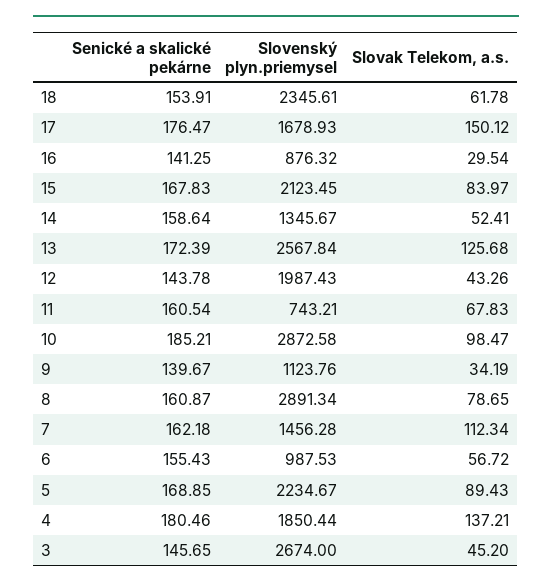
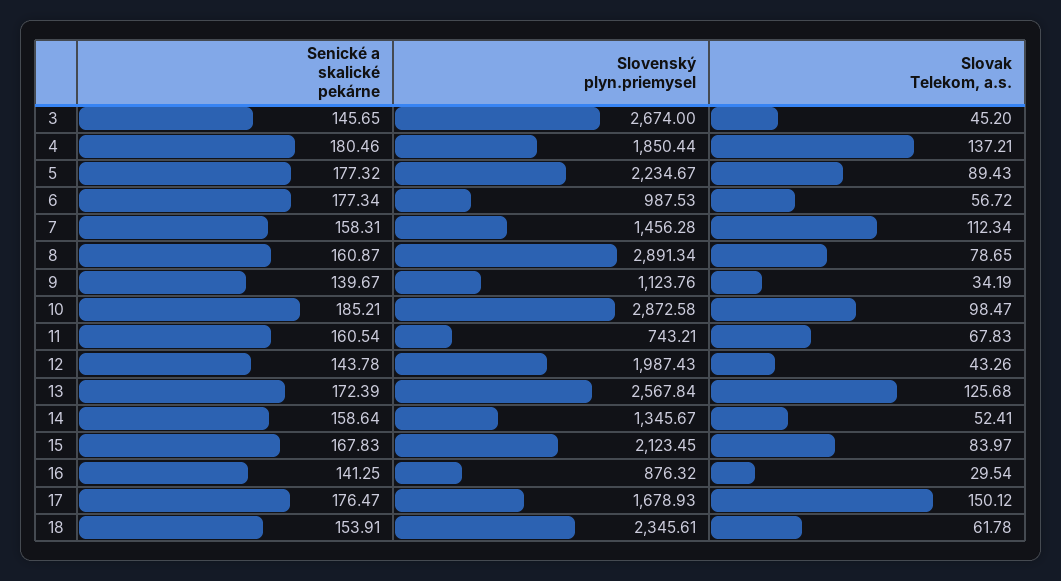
  {
    "Senické a skalické pekárne": {
      "18": 153.91,
      "17": 176.47,
      "16": 141.25,
      "15": 167.83,
      "14": 158.64,
      "13": 172.39,
      "12": 143.78,
      "11": 160.54,
      "10": 185.21,
      "9": 139.67,
      "8": 160.87,
-     "7": 162.18,
+     "7": 158.31,
-     "6": 155.43,
+     "6": 177.34,
-     "5": 168.85,
+     "5": 177.32,
      "4": 180.46,
      "3": 145.65
    },
    "Slovenský plyn.priemysel": {
      "18": 2345.61,
      "17": 1678.93,
      "16": 876.32,
      "15": 2123.45,
      "14": 1345.67,
      "13": 2567.84,
      "12": 1987.43,
      "11": 743.21,
      "10": 2872.58,
      "9": 1123.76,
      "8": 2891.34,
      "7": 1456.28,
      "6": 987.53,
      "5": 2234.67,
      "4": 1850.44,
      "3": 2674
    },
    "Slovak Telekom, a.s.": {
      "18": 61.78,
      "17": 150.12,
      "16": 29.54,
      "15": 83.97,
      "14": 52.41,
      "13": 125.68,
      "12": 43.26,
      "11": 67.83,
      "10": 98.47,
      "9": 34.19,
      "8": 78.65,
      "7": 112.34,
      "6": 56.72,
      "5": 89.43,
      "4": 137.21,
      "3": 45.2
    }
  }

